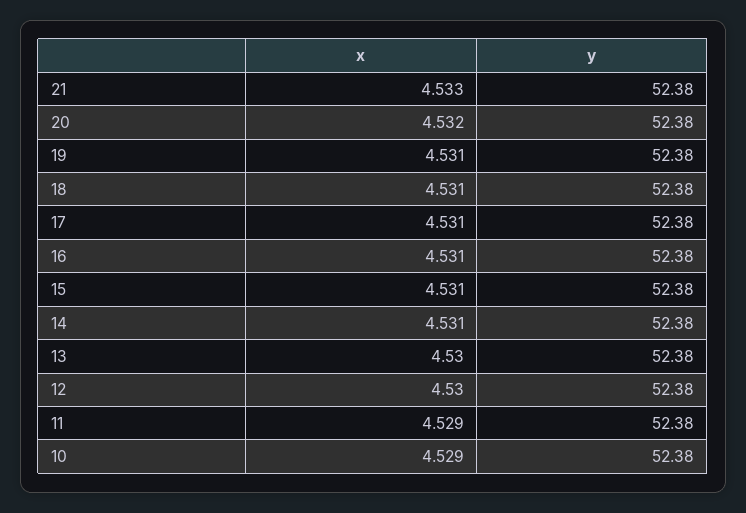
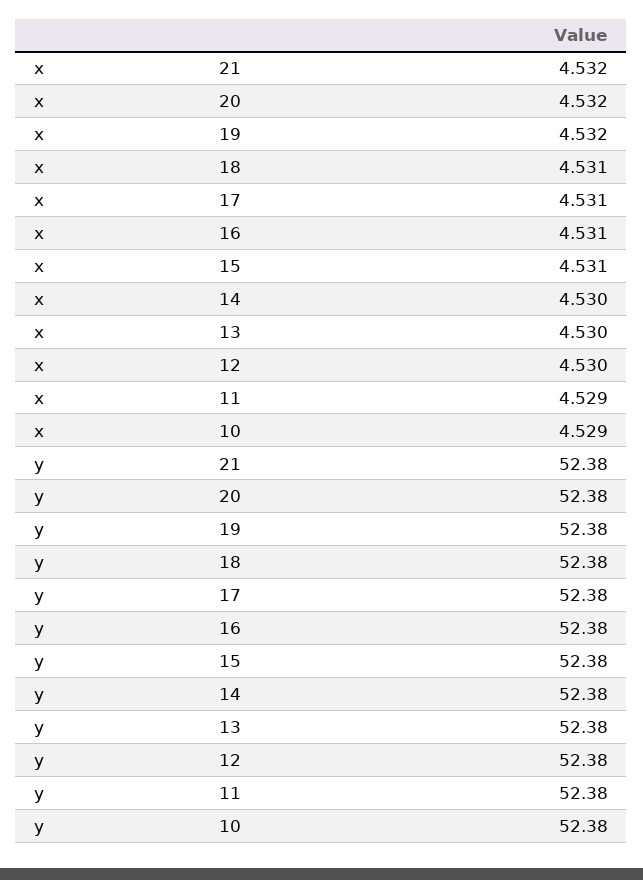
  {
    "x": {
-     "21": 4.533,
+     "21": 4.532,
      "20": 4.532,
-     "19": 4.531,
+     "19": 4.532,
      "18": 4.531,
      "17": 4.531,
      "16": 4.531,
      "15": 4.531,
-     "14": 4.531,
+     "14": 4.53,
      "13": 4.53,
      "12": 4.53,
      "11": 4.529,
      "10": 4.529
    },
    "y": {
      "21": 52.38,
      "20": 52.38,
      "19": 52.38,
      "18": 52.38,
      "17": 52.38,
      "16": 52.38,
      "15": 52.38,
      "14": 52.38,
      "13": 52.38,
      "12": 52.38,
      "11": 52.38,
      "10": 52.38
    }
  }

